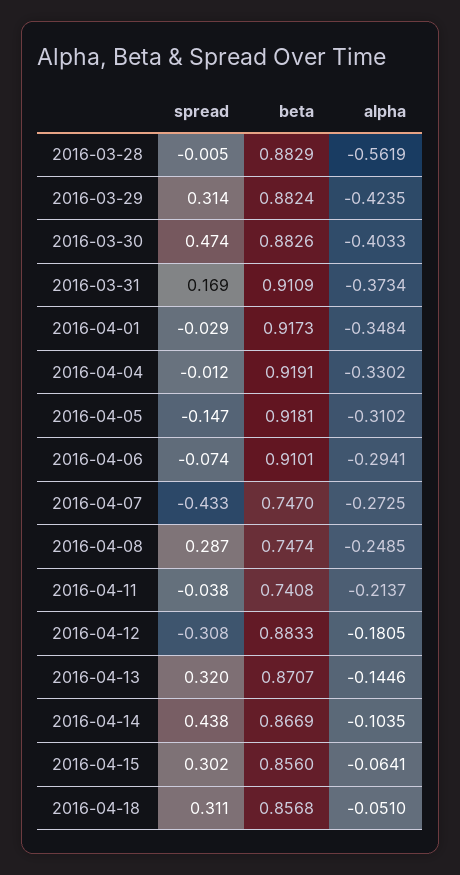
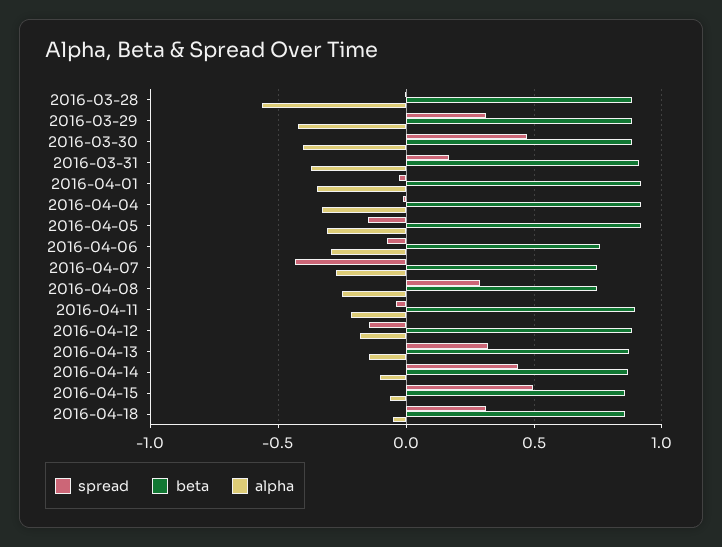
  {
    "spread": {
      "2016-03-28": -0.005,
      "2016-03-29": 0.314,
      "2016-03-30": 0.474,
      "2016-03-31": 0.169,
      "2016-04-01": -0.029,
      "2016-04-04": -0.012,
      "2016-04-05": -0.147,
      "2016-04-06": -0.074,
      "2016-04-07": -0.433,
      "2016-04-08": 0.287,
      "2016-04-11": -0.038,
-     "2016-04-12": -0.308,
+     "2016-04-12": -0.15,
      "2016-04-13": 0.32,
      "2016-04-14": 0.438,
-     "2016-04-15": 0.302,
+     "2016-04-15": 0.5,
      "2016-04-18": 0.311
    },
    "beta": {
      "2016-03-28": 0.8829,
      "2016-03-29": 0.8824,
      "2016-03-30": 0.8826,
      "2016-03-31": 0.9109,
      "2016-04-01": 0.9173,
      "2016-04-04": 0.9191,
      "2016-04-05": 0.9181,
-     "2016-04-06": 0.9101,
+     "2016-04-06": 0.75,
      "2016-04-07": 0.747,
      "2016-04-08": 0.7474,
-     "2016-04-11": 0.7408,
+     "2016-04-11": 0.9,
      "2016-04-12": 0.8833,
      "2016-04-13": 0.8707,
      "2016-04-14": 0.8669,
      "2016-04-15": 0.856,
      "2016-04-18": 0.8568
    },
    "alpha": {
      "2016-03-28": -0.5619,
      "2016-03-29": -0.4235,
      "2016-03-30": -0.4033,
      "2016-03-31": -0.3734,
      "2016-04-01": -0.3484,
      "2016-04-04": -0.3302,
      "2016-04-05": -0.3102,
      "2016-04-06": -0.2941,
      "2016-04-07": -0.2725,
      "2016-04-08": -0.2485,
      "2016-04-11": -0.2137,
      "2016-04-12": -0.1805,
      "2016-04-13": -0.1446,
      "2016-04-14": -0.1035,
      "2016-04-15": -0.0641,
      "2016-04-18": -0.051
    }
  }

